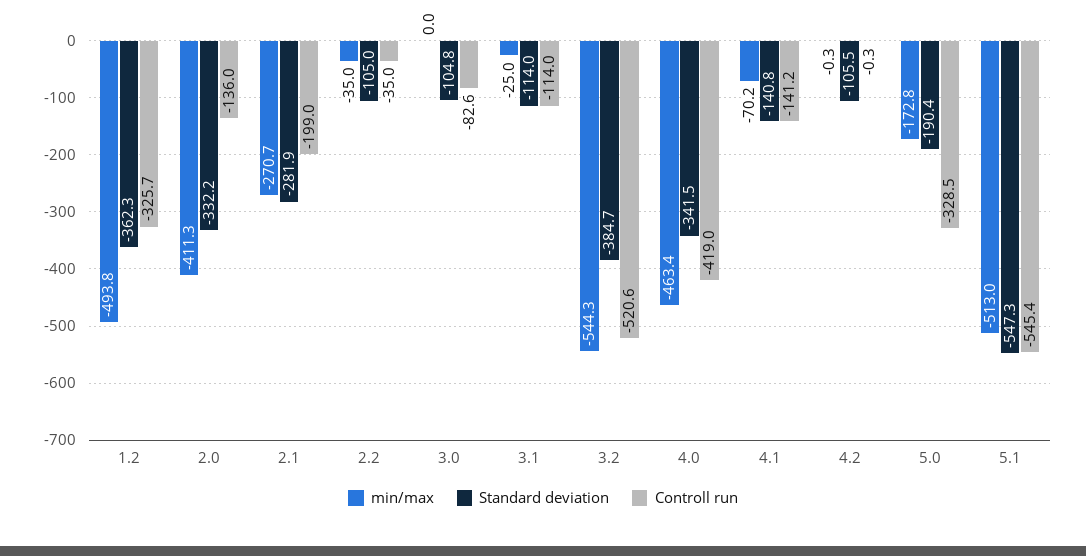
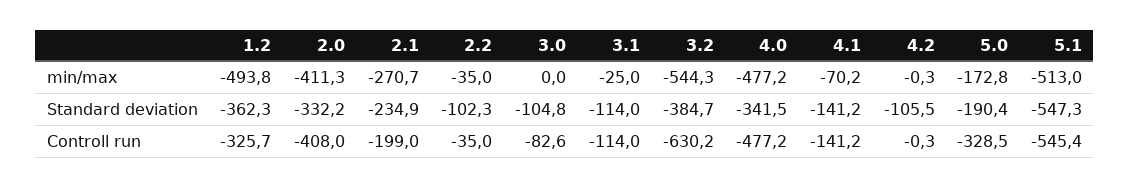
  {
    "min/max": {
      "1.2": -493.8,
      "2.0": -411.3,
      "2.1": -270.7,
      "2.2": -35,
      "3.0": 0,
      "3.1": -25,
      "3.2": -544.3,
-     "4.0": -463.4,
+     "4.0": -477.2,
      "4.1": -70.2,
      "4.2": -0.3,
      "5.0": -172.8,
      "5.1": -513
    },
    "Standard deviation": {
      "1.2": -362.3,
      "2.0": -332.2,
-     "2.1": -281.9,
+     "2.1": -234.9,
-     "2.2": -105,
+     "2.2": -102.3,
      "3.0": -104.8,
      "3.1": -114,
      "3.2": -384.7,
      "4.0": -341.5,
-     "4.1": -140.8,
+     "4.1": -141.2,
      "4.2": -105.5,
      "5.0": -190.4,
      "5.1": -547.3
    },
    "Controll run": {
      "1.2": -325.7,
-     "2.0": -136,
+     "2.0": -408,
      "2.1": -199,
      "2.2": -35,
      "3.0": -82.6,
      "3.1": -114,
-     "3.2": -520.6,
+     "3.2": -630.2,
-     "4.0": -419,
+     "4.0": -477.2,
      "4.1": -141.2,
      "4.2": -0.3,
      "5.0": -328.5,
      "5.1": -545.4
    }
  }

